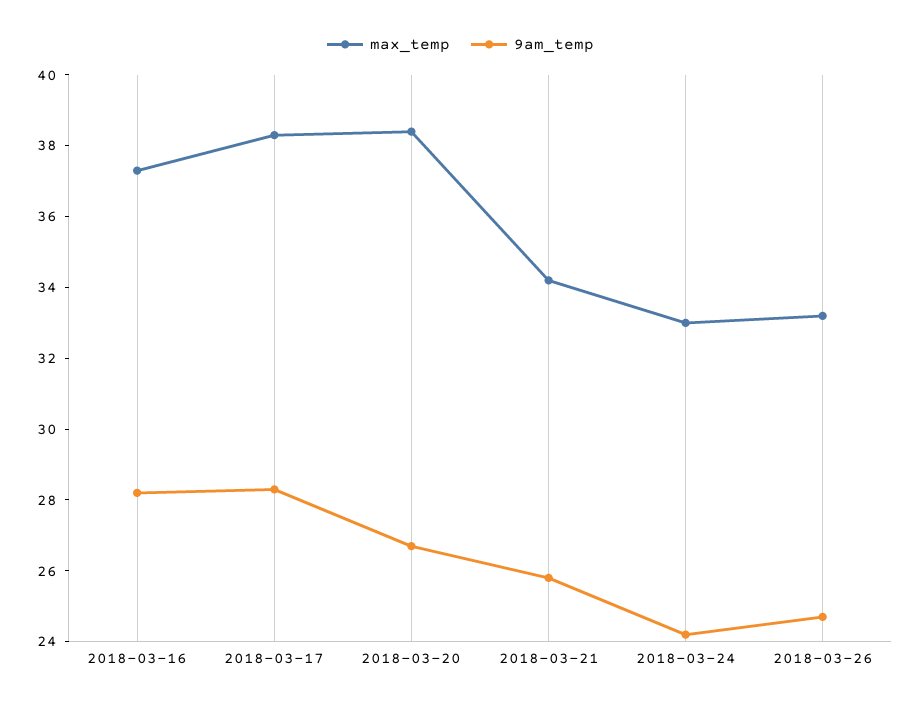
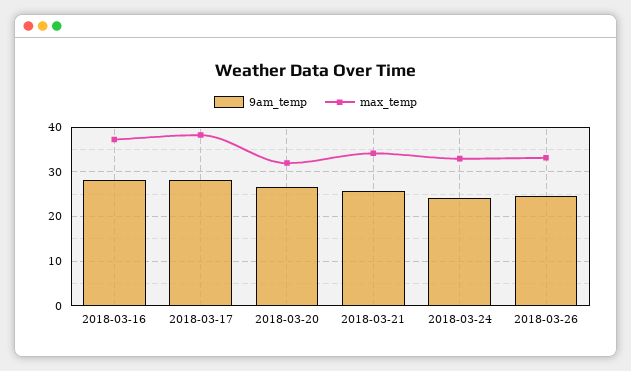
  {
    "max_temp": {
      "2018-03-16": 37.5,
      "2018-03-17": 38.5,
-     "2018-03-20": 38.5,
+     "2018-03-20": 32,
      "2018-03-21": 34,
      "2018-03-24": 33,
      "2018-03-26": 33
    },
    "9am_temp": {
      "2018-03-16": 28,
      "2018-03-17": 28.5,
      "2018-03-20": 26.5,
      "2018-03-21": 26,
      "2018-03-24": 24,
      "2018-03-26": 24.5
    }
  }

